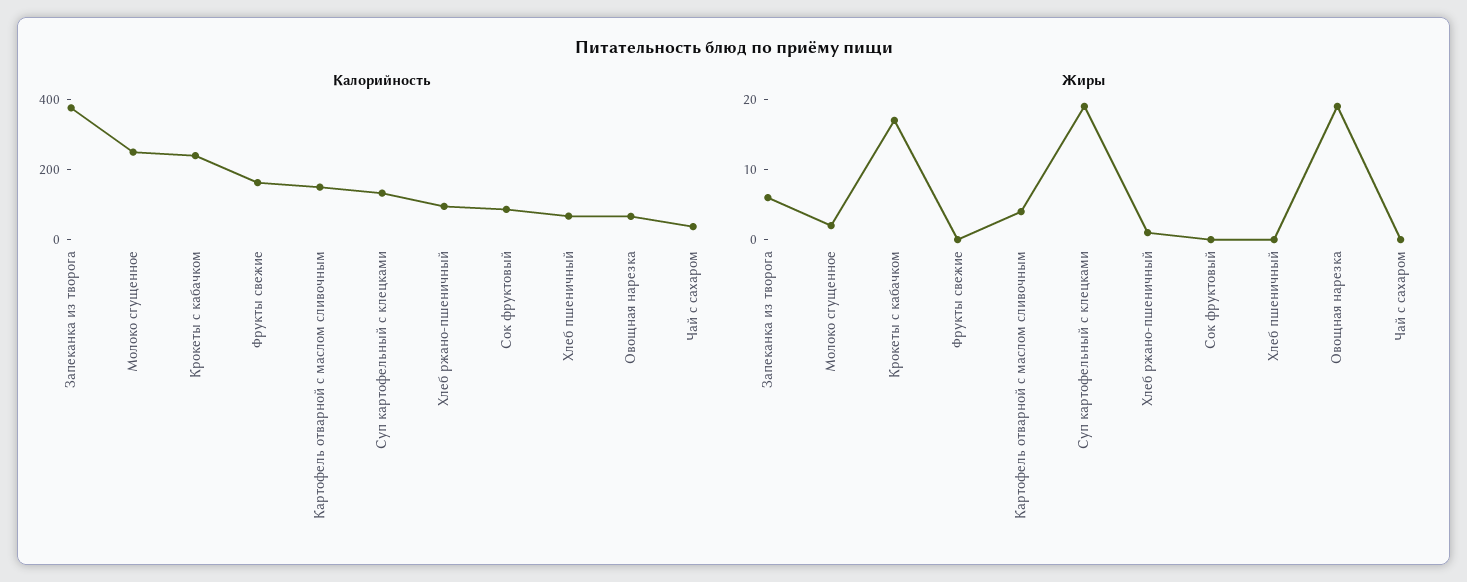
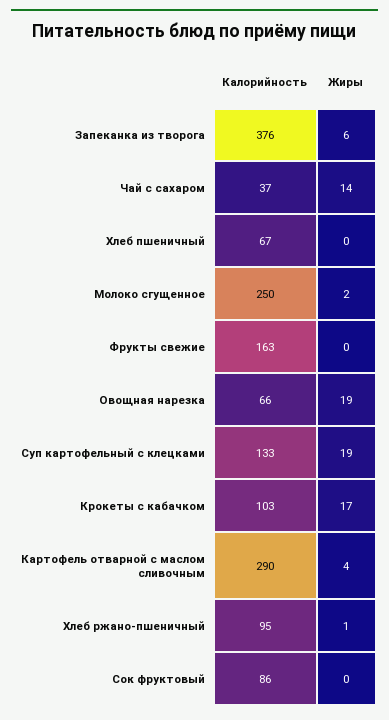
  {
    "Калорийность": {
      "Запеканка из творога": 376,
      "Молоко сгущенное": 250,
-     "Крокеты с кабачком": 250,
+     "Крокеты с кабачком": 103,
      "Фрукты свежие": 163,
-     "Картофель отварной с маслом сливочным": 150,
+     "Картофель отварной с маслом сливочным": 290,
      "Суп картофельный с клецками": 133,
      "Хлеб ржано-пшеничный": 95,
      "Сок фруктовый": 86,
      "Хлеб пшеничный": 67,
      "Овощная нарезка": 66,
      "Чай с сахаром": 37
    },
    "Жиры": {
      "Запеканка из творога": 6,
      "Молоко сгущенное": 2,
      "Крокеты с кабачком": 17,
      "Фрукты свежие": 0,
      "Картофель отварной с маслом сливочным": 4,
      "Суп картофельный с клецками": 19,
      "Хлеб ржано-пшеничный": 1,
      "Сок фруктовый": 0,
      "Хлеб пшеничный": 0,
      "Овощная нарезка": 19,
-     "Чай с сахаром": 0
+     "Чай с сахаром": 14
    }
  }

